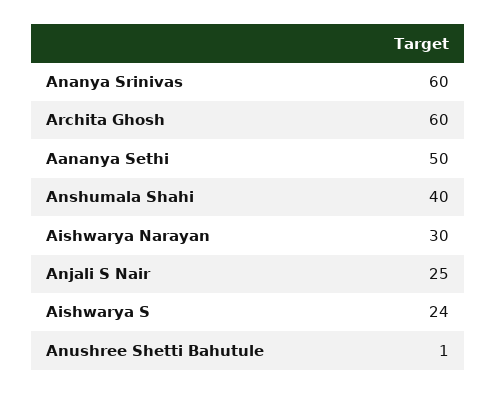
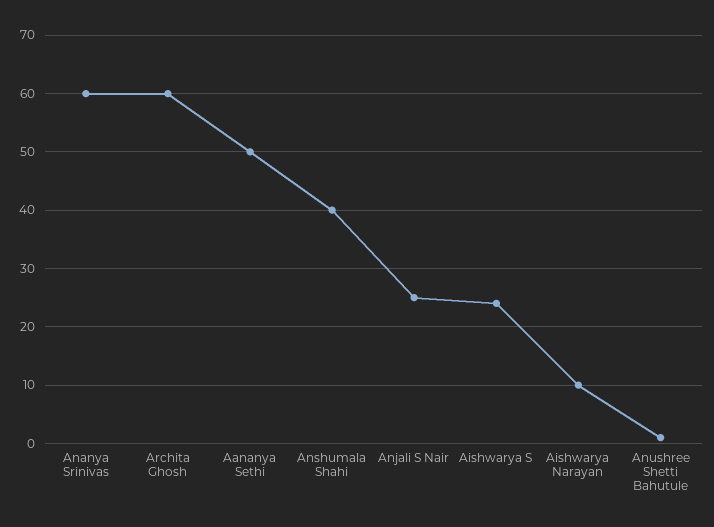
  {
    "Ananya Srinivas": 60,
    "Archita Ghosh": 60,
    "Aananya Sethi": 50,
    "Anshumala Shahi": 40,
-   "Aishwarya Narayan": 30,
+   "Aishwarya Narayan": 10,
    "Anjali S Nair": 25,
    "Aishwarya S": 24,
    "Anushree Shetti Bahutule": 1
  }

